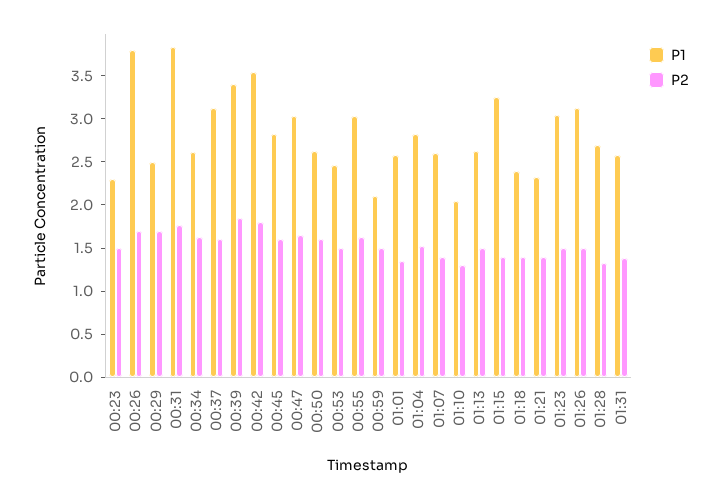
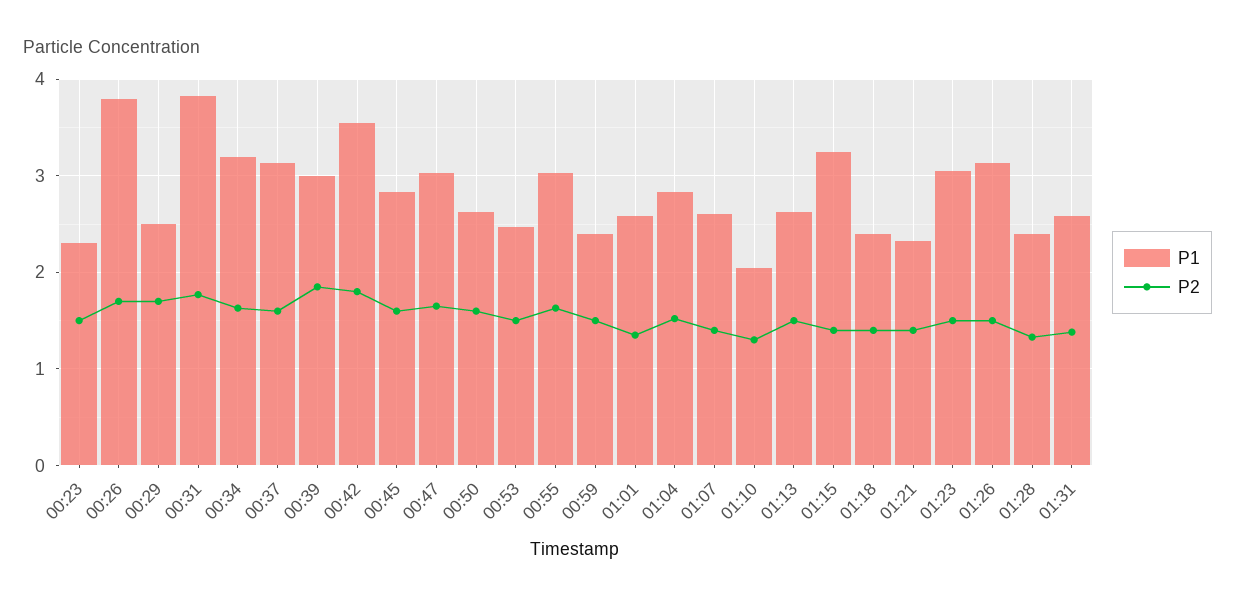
  {
    "P1": {
      "00:23": 2.3,
      "00:26": 3.8,
      "00:29": 2.5,
      "00:31": 3.8,
-     "00:34": 2.6,
+     "00:34": 3.2,
      "00:37": 3.1,
-     "00:39": 3.4,
+     "00:39": 3,
      "00:42": 3.6,
      "00:45": 2.8,
      "00:47": 3,
      "00:50": 2.6,
      "00:53": 2.5,
      "00:55": 3,
-     "00:59": 2.1,
+     "00:59": 2.4,
      "01:01": 2.6,
      "01:04": 2.8,
      "01:07": 2.6,
      "01:10": 2.1,
      "01:13": 2.6,
      "01:15": 3.3,
      "01:18": 2.4,
      "01:21": 2.3,
      "01:23": 3.1,
      "01:26": 3.1,
-     "01:28": 2.7,
+     "01:28": 2.4,
      "01:31": 2.6
    },
    "P2": {
      "00:23": 1.5,
      "00:26": 1.7,
      "00:29": 1.7,
      "00:31": 1.8,
      "00:34": 1.6,
      "00:37": 1.6,
      "00:39": 1.9,
      "00:42": 1.8,
      "00:45": 1.6,
      "00:47": 1.7,
      "00:50": 1.6,
      "00:53": 1.5,
      "00:55": 1.6,
      "00:59": 1.5,
      "01:01": 1.4,
      "01:04": 1.5,
      "01:07": 1.4,
      "01:10": 1.3,
      "01:13": 1.5,
      "01:15": 1.4,
      "01:18": 1.4,
      "01:21": 1.4,
      "01:23": 1.5,
      "01:26": 1.5,
      "01:28": 1.3,
      "01:31": 1.4
    }
  }

